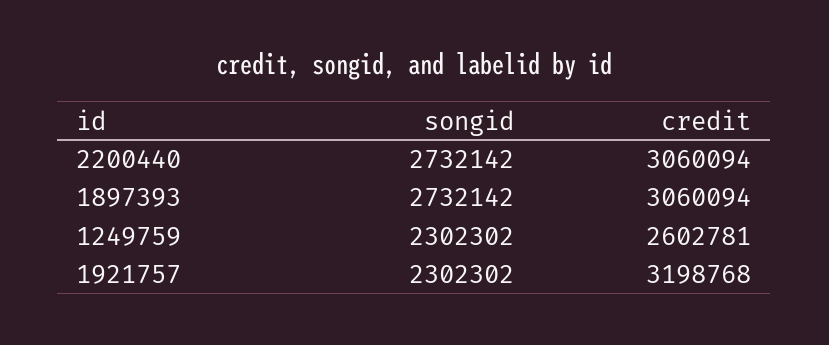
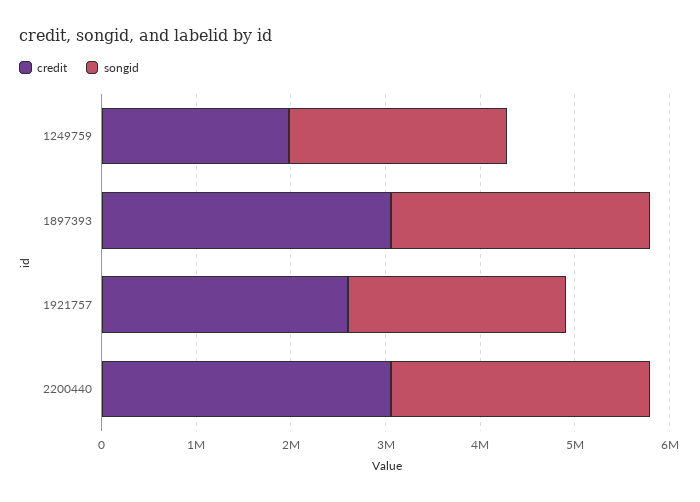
  {
    "songid": {
      "2200440": 2732142,
      "1897393": 2732142,
      "1249759": 2302302,
      "1921757": 2302302
    },
    "credit": {
      "2200440": 3060094,
      "1897393": 3060094,
-     "1249759": 2602781,
+     "1249759": 2000000,
-     "1921757": 3198768
+     "1921757": 2600000
    }
  }

